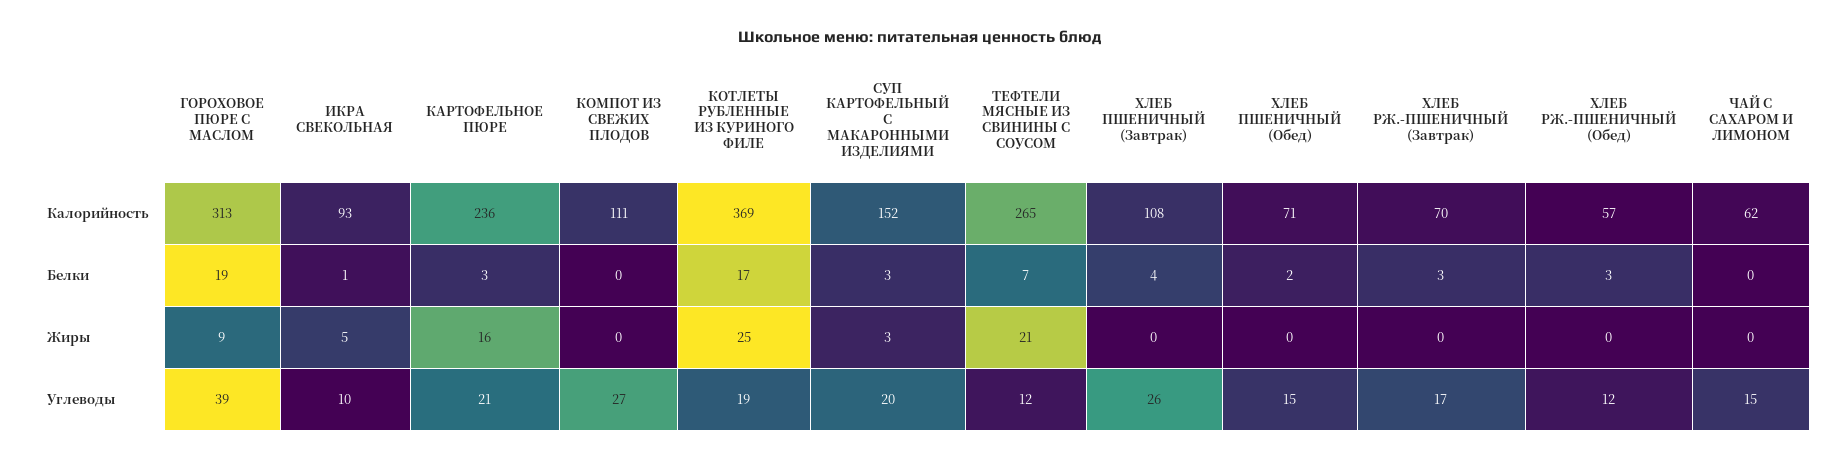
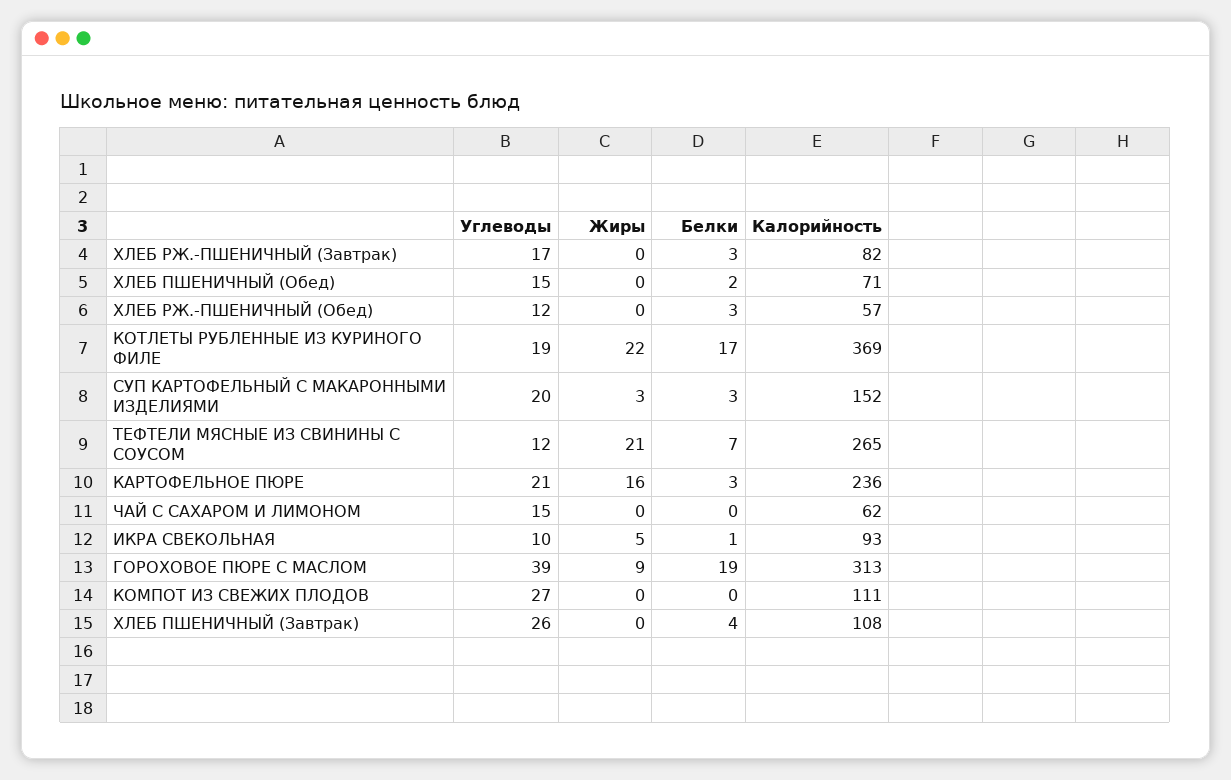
  {
    "ГОРОХОВОЕ ПЮРЕ С МАСЛОМ": {
      "Калорийность": 313,
      "Белки": 19,
      "Жиры": 9,
      "Углеводы": 39
    },
    "ИКРА СВЕКОЛЬНАЯ": {
      "Калорийность": 93,
      "Белки": 1,
      "Жиры": 5,
      "Углеводы": 10
    },
    "КАРТОФЕЛЬНОЕ ПЮРЕ": {
      "Калорийность": 236,
      "Белки": 3,
      "Жиры": 16,
      "Углеводы": 21
    },
    "КОМПОТ ИЗ СВЕЖИХ ПЛОДОВ": {
      "Калорийность": 111,
      "Белки": 0,
      "Жиры": 0,
      "Углеводы": 27
    },
    "КОТЛЕТЫ РУБЛЕННЫЕ ИЗ КУРИНОГО ФИЛЕ": {
      "Калорийность": 369,
      "Белки": 17,
-     "Жиры": 25,
+     "Жиры": 22,
      "Углеводы": 19
    },
    "СУП КАРТОФЕЛЬНЫЙ С МАКАРОННЫМИ ИЗДЕЛИЯМИ": {
      "Калорийность": 152,
      "Белки": 3,
      "Жиры": 3,
      "Углеводы": 20
    },
    "ТЕФТЕЛИ МЯСНЫЕ ИЗ СВИНИНЫ С СОУСОМ": {
      "Калорийность": 265,
      "Белки": 7,
      "Жиры": 21,
      "Углеводы": 12
    },
    "ХЛЕБ ПШЕНИЧНЫЙ (Завтрак)": {
      "Калорийность": 108,
      "Белки": 4,
      "Жиры": 0,
      "Углеводы": 26
    },
    "ХЛЕБ ПШЕНИЧНЫЙ (Обед)": {
      "Калорийность": 71,
      "Белки": 2,
      "Жиры": 0,
      "Углеводы": 15
    },
    "ХЛЕБ РЖ.-ПШЕНИЧНЫЙ (Завтрак)": {
-     "Калорийность": 70,
+     "Калорийность": 82,
      "Белки": 3,
      "Жиры": 0,
      "Углеводы": 17
    },
    "ХЛЕБ РЖ.-ПШЕНИЧНЫЙ (Обед)": {
      "Калорийность": 57,
      "Белки": 3,
      "Жиры": 0,
      "Углеводы": 12
    },
    "ЧАЙ С САХАРОМ И ЛИМОНОМ": {
      "Калорийность": 62,
      "Белки": 0,
      "Жиры": 0,
      "Углеводы": 15
    }
  }

